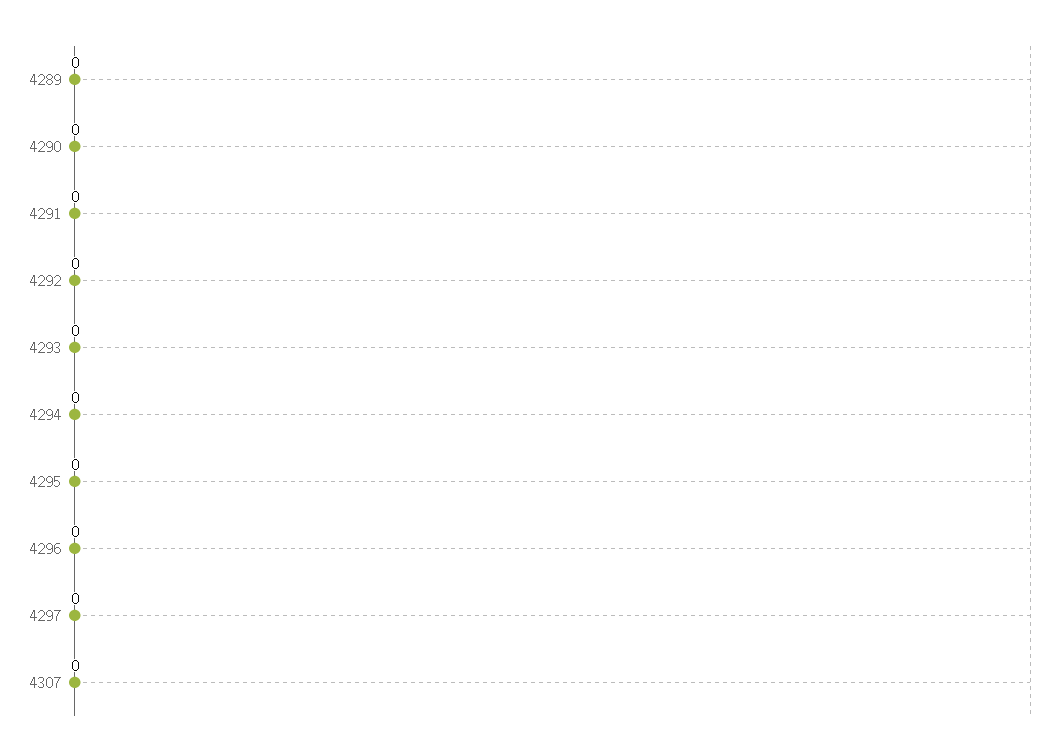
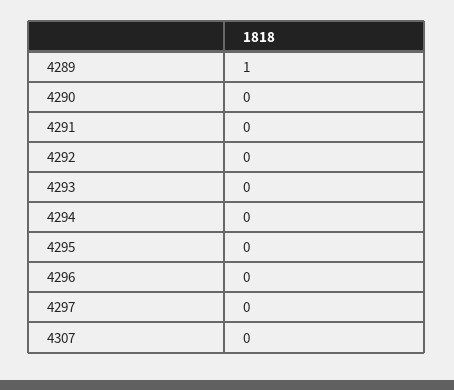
  {
-   "4289": 0,
+   "4289": 1,
    "4290": 0,
    "4291": 0,
    "4292": 0,
    "4293": 0,
    "4294": 0,
    "4295": 0,
    "4296": 0,
    "4297": 0,
    "4307": 0
  }

